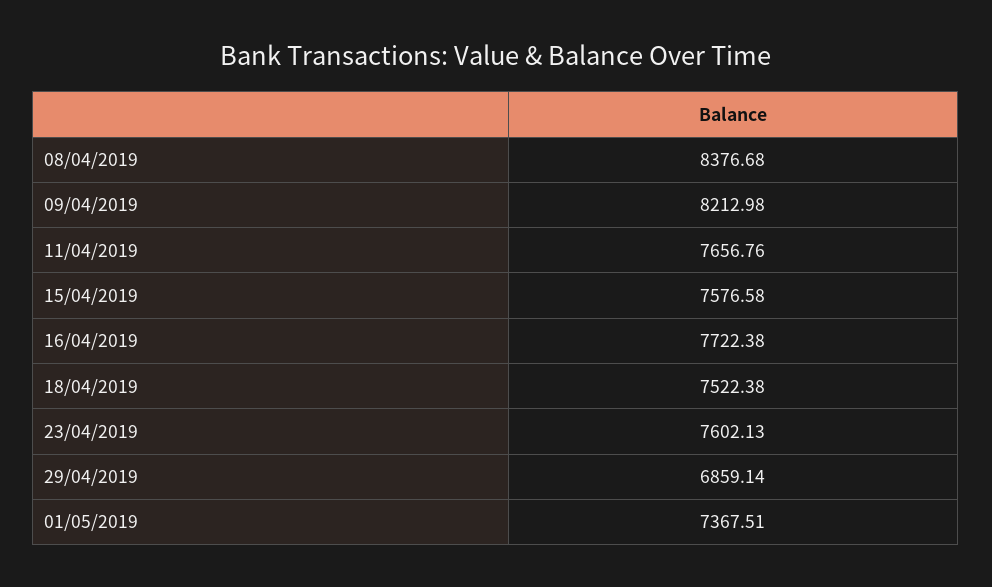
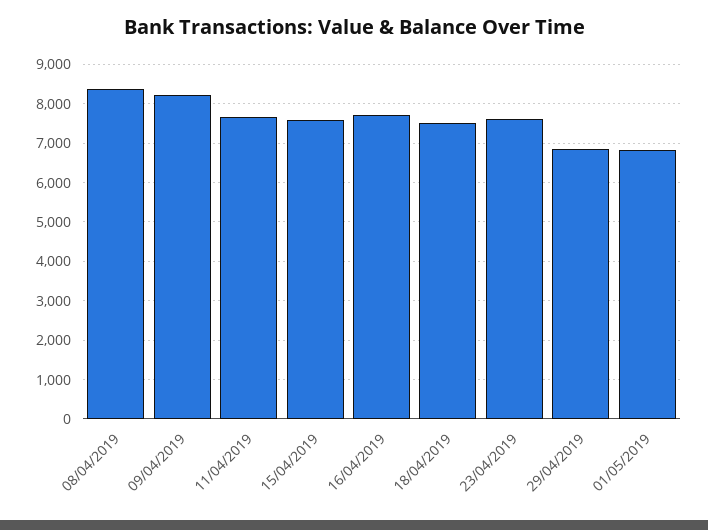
  {
    "08/04/2019": 8376.68,
    "09/04/2019": 8212.98,
    "11/04/2019": 7656.76,
    "15/04/2019": 7576.58,
    "16/04/2019": 7722.38,
    "18/04/2019": 7522.38,
    "23/04/2019": 7602.13,
    "29/04/2019": 6859.14,
-   "01/05/2019": 7367.51
+   "01/05/2019": 6800
  }

